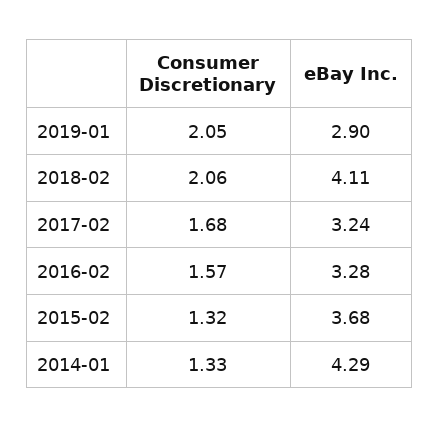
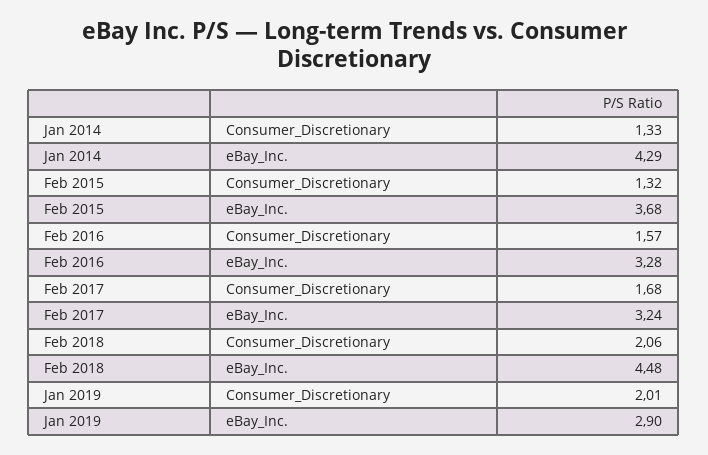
  {
    "Consumer Discretionary": {
-     "2019-01": 2.05,
+     "2019-01": 2.01,
      "2018-02": 2.06,
      "2017-02": 1.68,
      "2016-02": 1.57,
      "2015-02": 1.32,
      "2014-01": 1.33
    },
    "eBay Inc.": {
      "2019-01": 2.9,
-     "2018-02": 4.11,
+     "2018-02": 4.48,
      "2017-02": 3.24,
      "2016-02": 3.28,
      "2015-02": 3.68,
      "2014-01": 4.29
    }
  }

